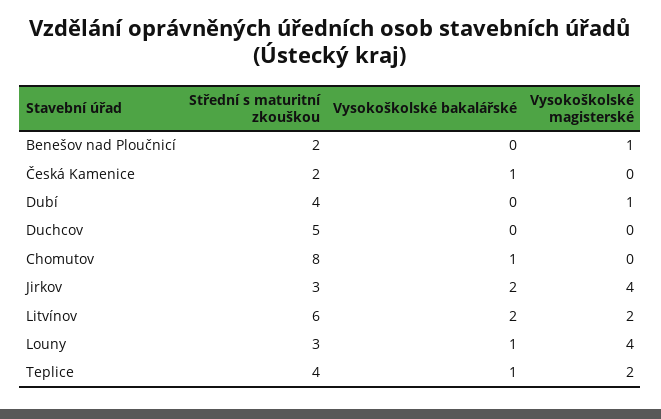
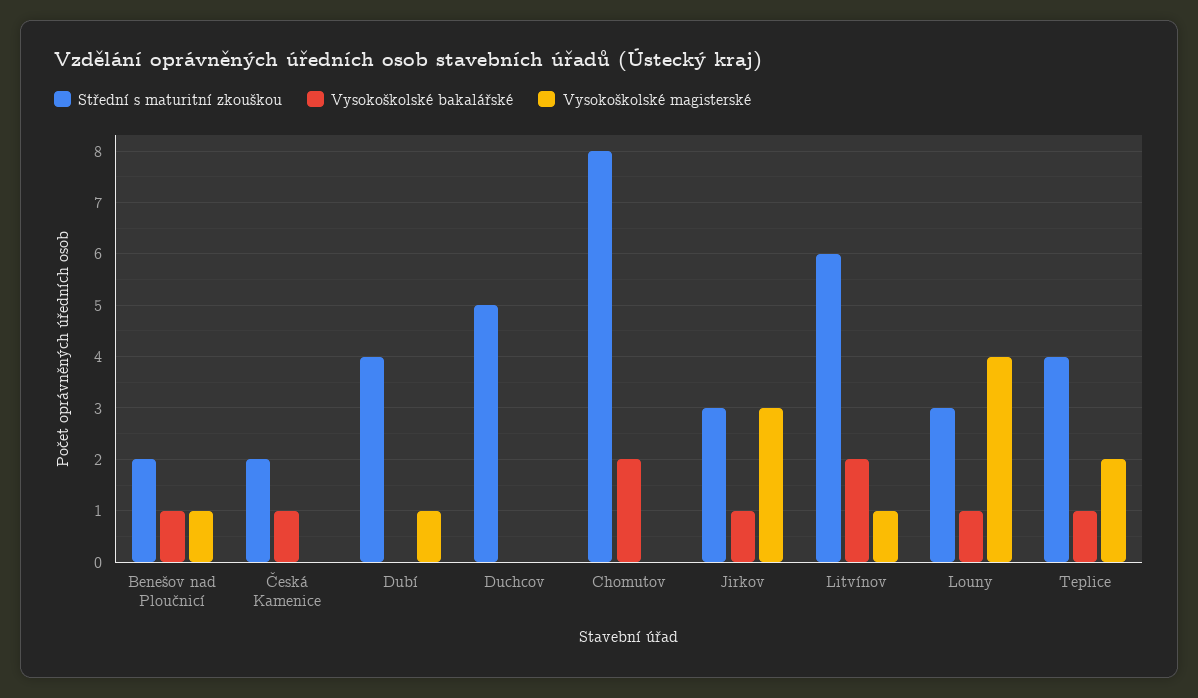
  {
    "Střední s maturitní zkouškou": {
      "Benešov nad Ploučnicí": 2,
      "Česká Kamenice": 2,
      "Dubí": 4,
      "Duchcov": 5,
      "Chomutov": 8,
      "Jirkov": 3,
      "Litvínov": 6,
      "Louny": 3,
      "Teplice": 4
    },
    "Vysokoškolské bakalářské": {
-     "Benešov nad Ploučnicí": 0,
+     "Benešov nad Ploučnicí": 1,
      "Česká Kamenice": 1,
      "Dubí": 0,
      "Duchcov": 0,
-     "Chomutov": 1,
+     "Chomutov": 2,
-     "Jirkov": 2,
+     "Jirkov": 1,
      "Litvínov": 2,
      "Louny": 1,
      "Teplice": 1
    },
    "Vysokoškolské magisterské": {
      "Benešov nad Ploučnicí": 1,
      "Česká Kamenice": 0,
      "Dubí": 1,
      "Duchcov": 0,
      "Chomutov": 0,
-     "Jirkov": 4,
+     "Jirkov": 3,
-     "Litvínov": 2,
+     "Litvínov": 1,
      "Louny": 4,
      "Teplice": 2
    }
  }

